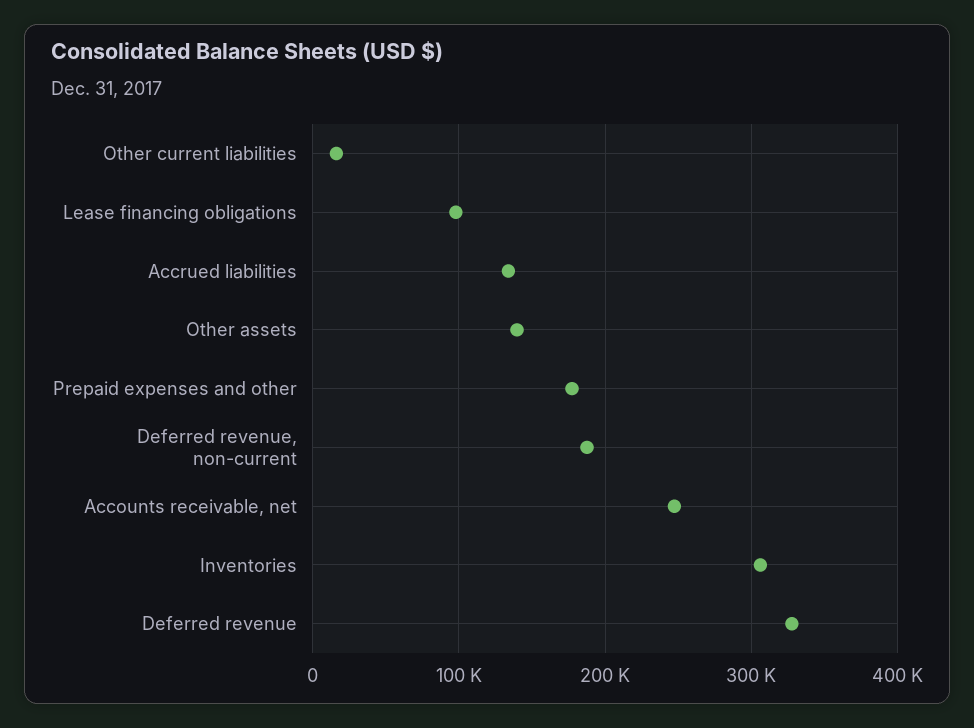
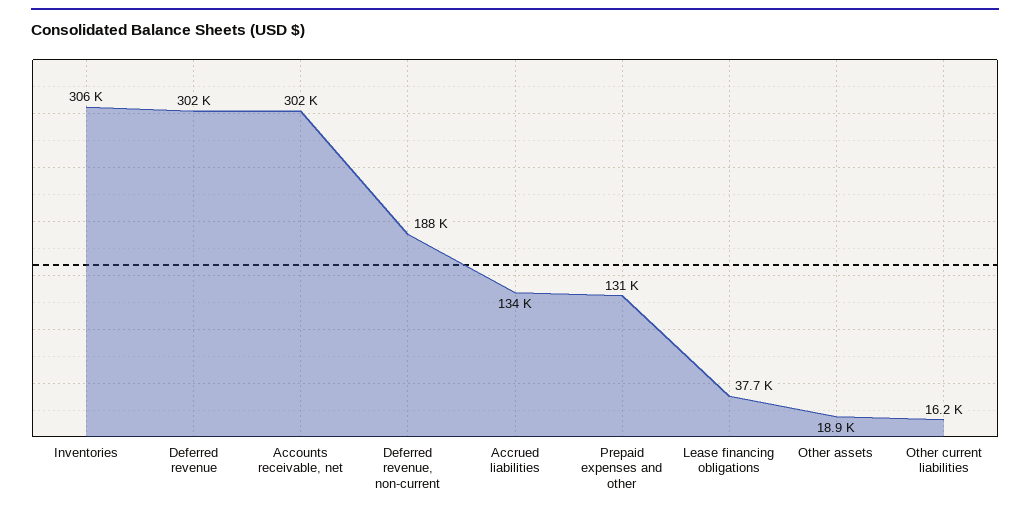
  {
    "Other current liabilities": 16200,
-   "Lease financing obligations": 100000,
+   "Lease financing obligations": 37700,
    "Accrued liabilities": 134000,
-   "Other assets": 140000,
+   "Other assets": 18900,
-   "Prepaid expenses and other": 180000,
+   "Prepaid expenses and other": 131000,
    "Deferred revenue, non-current": 188000,
-   "Accounts receivable, net": 250000,
+   "Accounts receivable, net": 302000,
    "Inventories": 306000,
-   "Deferred revenue": 330000
+   "Deferred revenue": 302000
  }

